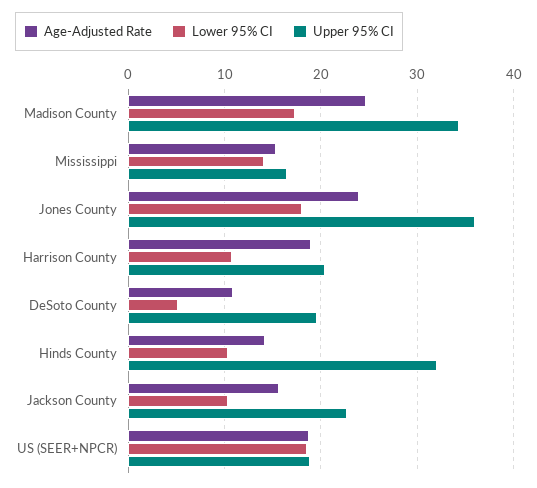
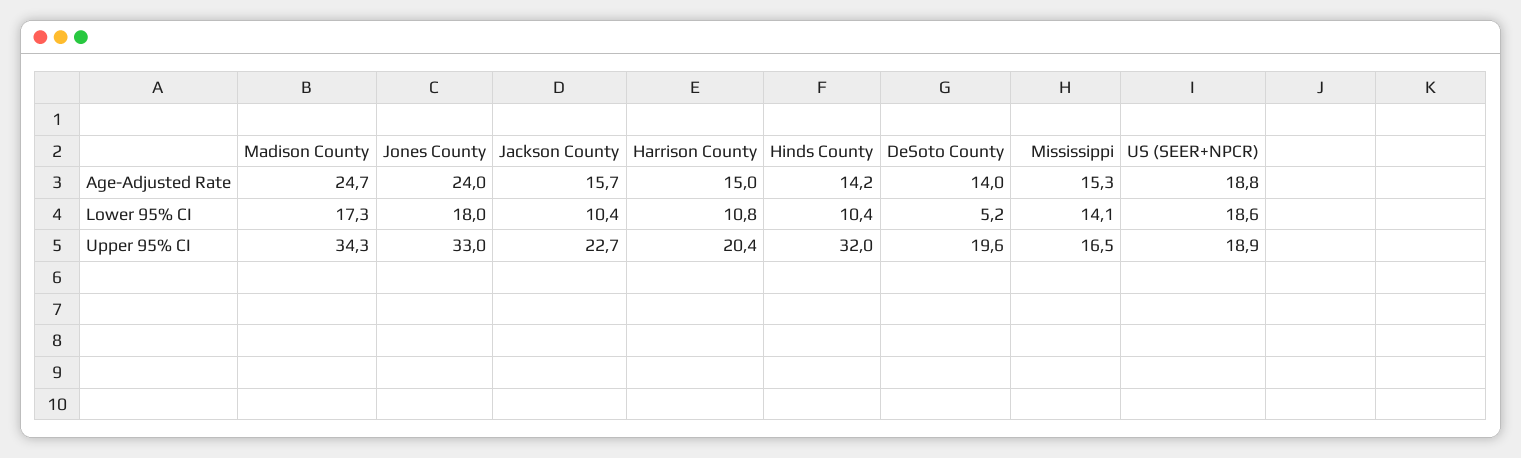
  {
    "Age-Adjusted Rate": {
      "Madison County": 24.7,
      "Mississippi": 15.3,
      "Jones County": 24,
-     "Harrison County": 19,
+     "Harrison County": 15,
-     "DeSoto County": 11,
+     "DeSoto County": 14,
      "Hinds County": 14.2,
      "Jackson County": 15.7,
      "US (SEER+NPCR)": 18.8
    },
    "Lower 95% CI": {
      "Madison County": 17.3,
      "Mississippi": 14.1,
      "Jones County": 18,
      "Harrison County": 10.8,
      "DeSoto County": 5.2,
      "Hinds County": 10.4,
      "Jackson County": 10.4,
      "US (SEER+NPCR)": 18.6
    },
    "Upper 95% CI": {
      "Madison County": 34.3,
      "Mississippi": 16.5,
-     "Jones County": 36,
+     "Jones County": 33,
      "Harrison County": 20.4,
      "DeSoto County": 19.6,
      "Hinds County": 32,
      "Jackson County": 22.7,
      "US (SEER+NPCR)": 18.9
    }
  }

